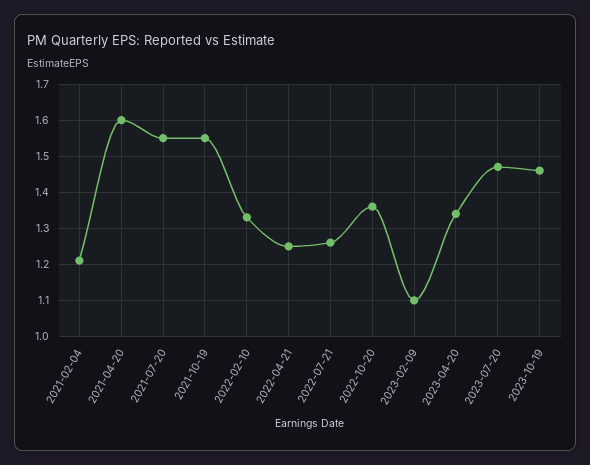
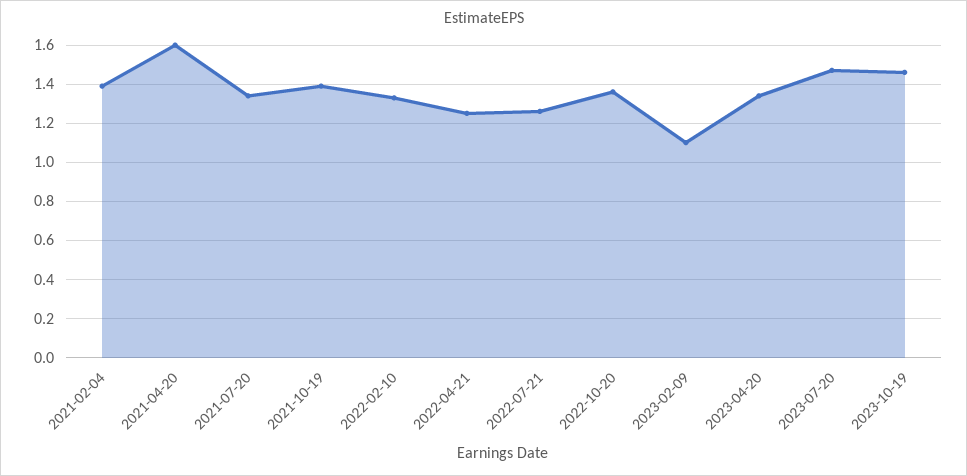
  {
-   "2021-02-04": 1.2,
+   "2021-02-04": 1.4,
    "2021-04-20": 1.6,
-   "2021-07-20": 1.55,
+   "2021-07-20": 1.35,
-   "2021-10-19": 1.55,
+   "2021-10-19": 1.4,
    "2022-02-10": 1.35,
    "2022-04-21": 1.25,
    "2022-07-21": 1.25,
    "2022-10-20": 1.35,
    "2023-02-09": 1.1,
    "2023-04-20": 1.35,
    "2023-07-20": 1.45,
    "2023-10-19": 1.45
  }

